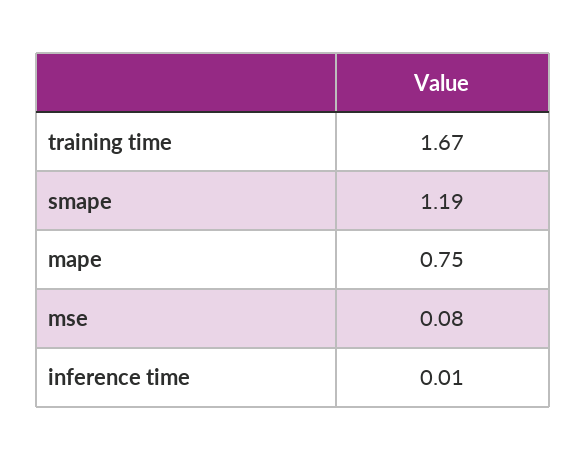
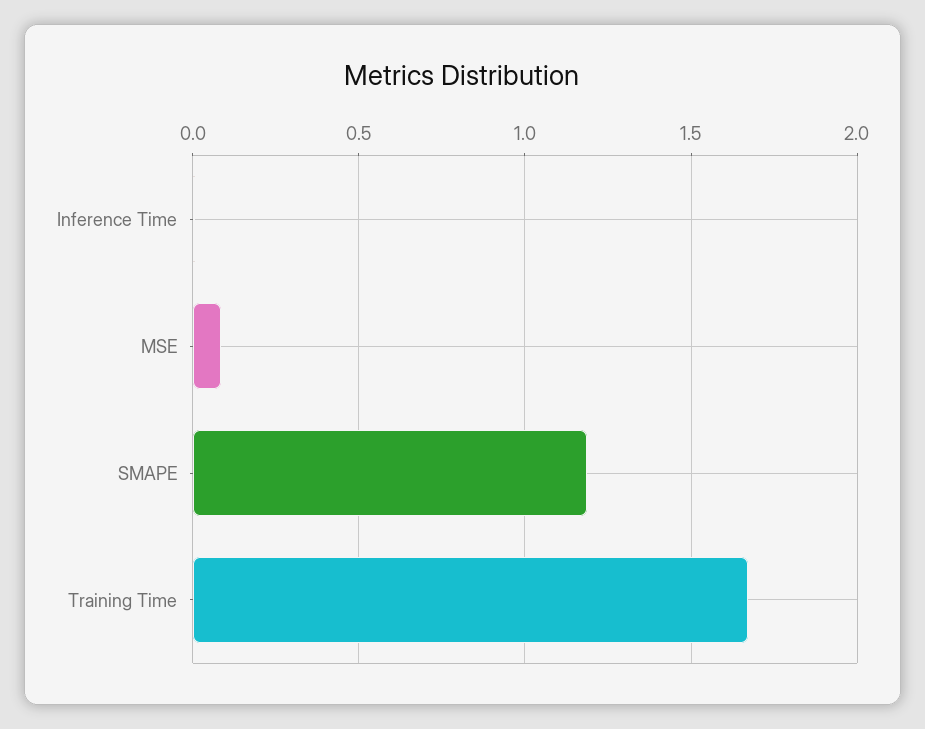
  {
    "training time": 1.67,
    "smape": 1.19,
-   "mape": 0.75,
    "mse": 0.08,
    "inference time": 0.01
  }

